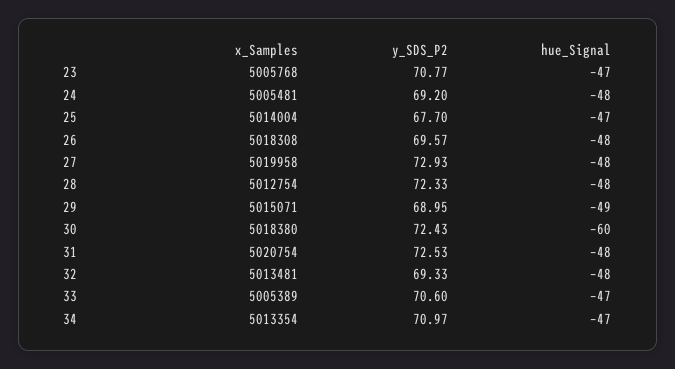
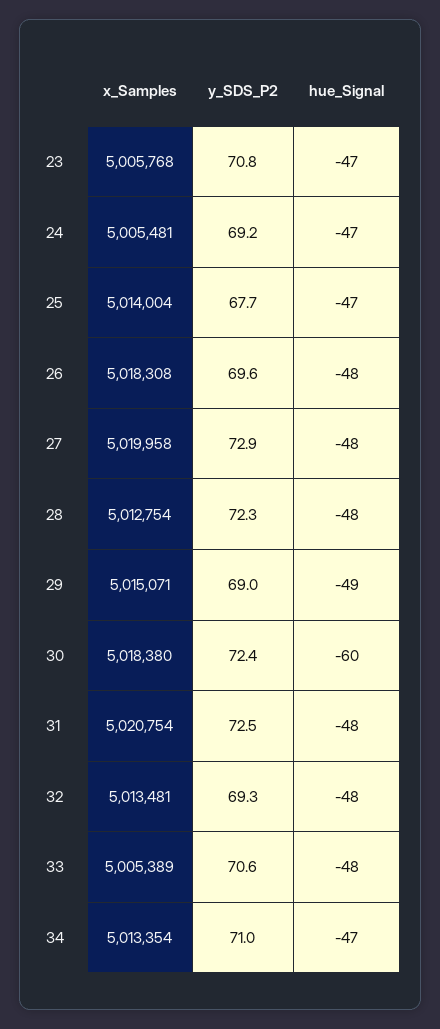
  {
    "x_Samples": {
      "23": 5005768,
      "24": 5005481,
      "25": 5014004,
      "26": 5018308,
      "27": 5019958,
      "28": 5012754,
      "29": 5015071,
      "30": 5018380,
      "31": 5020754,
      "32": 5013481,
      "33": 5005389,
      "34": 5013354
    },
    "y_SDS_P2": {
      "23": 70.77,
      "24": 69.2,
      "25": 67.7,
      "26": 69.57,
      "27": 72.93,
      "28": 72.33,
      "29": 68.95,
      "30": 72.43,
      "31": 72.53,
      "32": 69.33,
      "33": 70.6,
      "34": 70.97
    },
    "hue_Signal": {
      "23": -47,
-     "24": -48,
+     "24": -47,
      "25": -47,
      "26": -48,
      "27": -48,
      "28": -48,
      "29": -49,
      "30": -60,
      "31": -48,
      "32": -48,
-     "33": -47,
+     "33": -48,
      "34": -47
    }
  }

